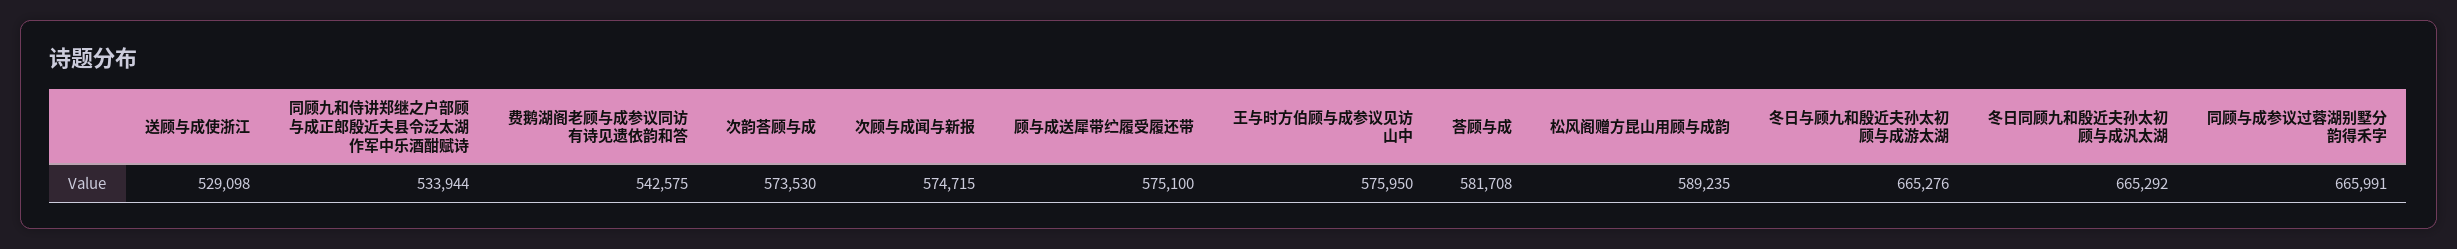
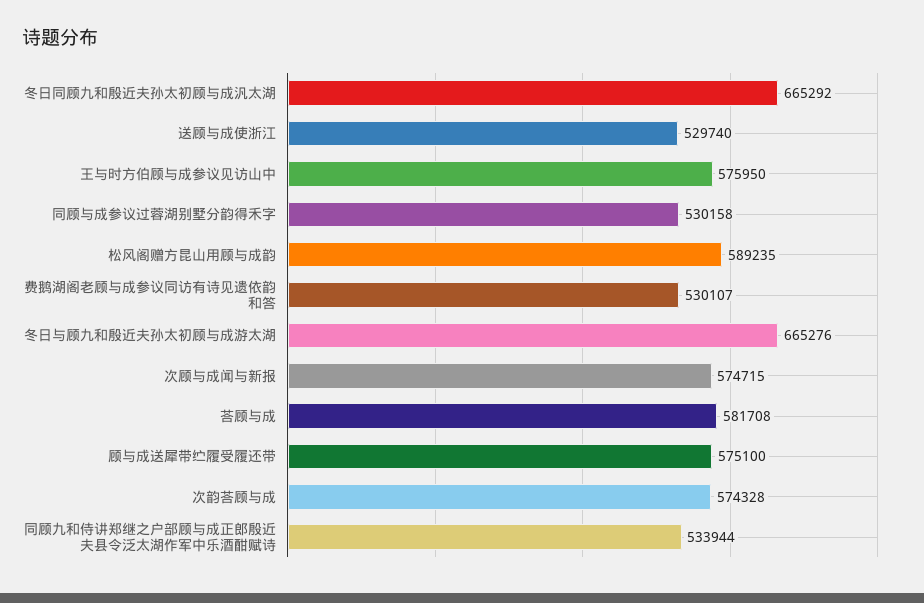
  {
-   "送顾与成使浙江": 529098,
+   "送顾与成使浙江": 529740,
    "同顾九和侍讲郑继之户部顾与成正郎殷近夫县令泛太湖作军中乐酒酣赋诗": 533944,
-   "费鹅湖阁老顾与成参议同访有诗见遗依韵和答": 542575,
+   "费鹅湖阁老顾与成参议同访有诗见遗依韵和答": 530107,
-   "次韵荅顾与成": 573530,
+   "次韵荅顾与成": 574328,
    "次顾与成闻与新报": 574715,
    "顾与成送犀带纻履受履还带": 575100,
    "王与时方伯顾与成参议见访山中": 575950,
    "荅顾与成": 581708,
    "松风阁赠方昆山用顾与成韵": 589235,
    "冬日与顾九和殷近夫孙太初顾与成游太湖": 665276,
    "冬日同顾九和殷近夫孙太初顾与成汎太湖": 665292,
-   "同顾与成参议过蓉湖别墅分韵得禾字": 665991
+   "同顾与成参议过蓉湖别墅分韵得禾字": 530158
  }

